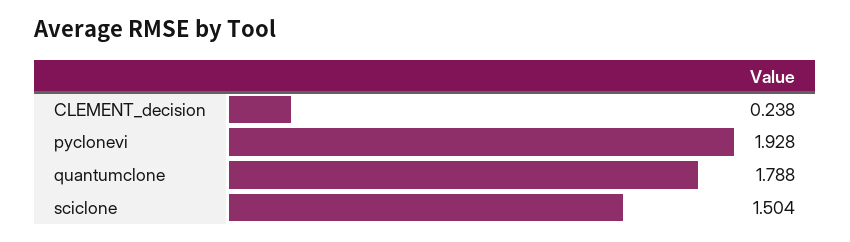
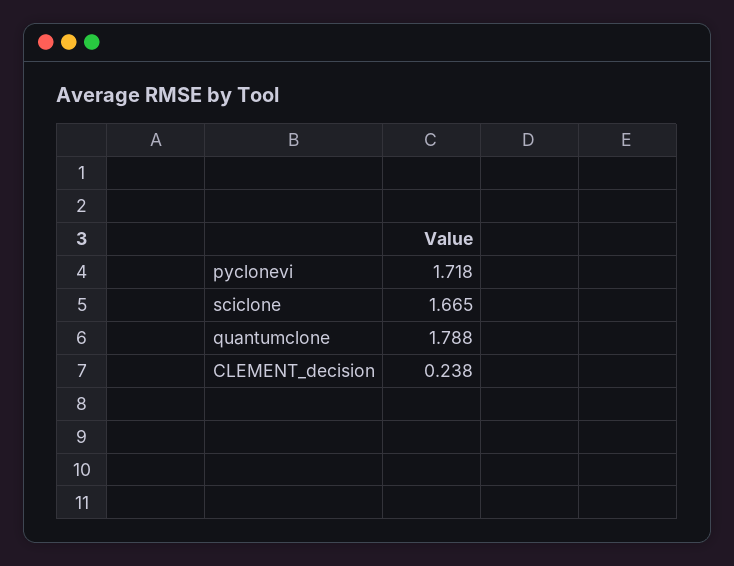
  {
    "CLEMENT_decision": 0.238,
-   "pyclonevi": 1.928,
+   "pyclonevi": 1.718,
    "quantumclone": 1.788,
-   "sciclone": 1.504
+   "sciclone": 1.665
  }

